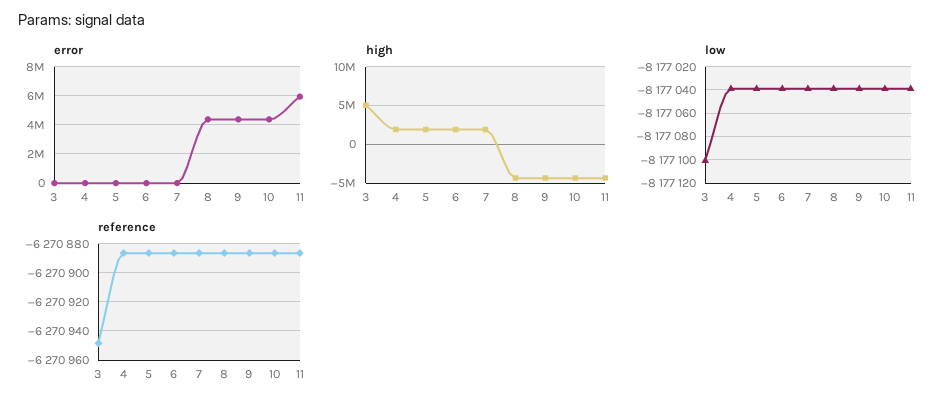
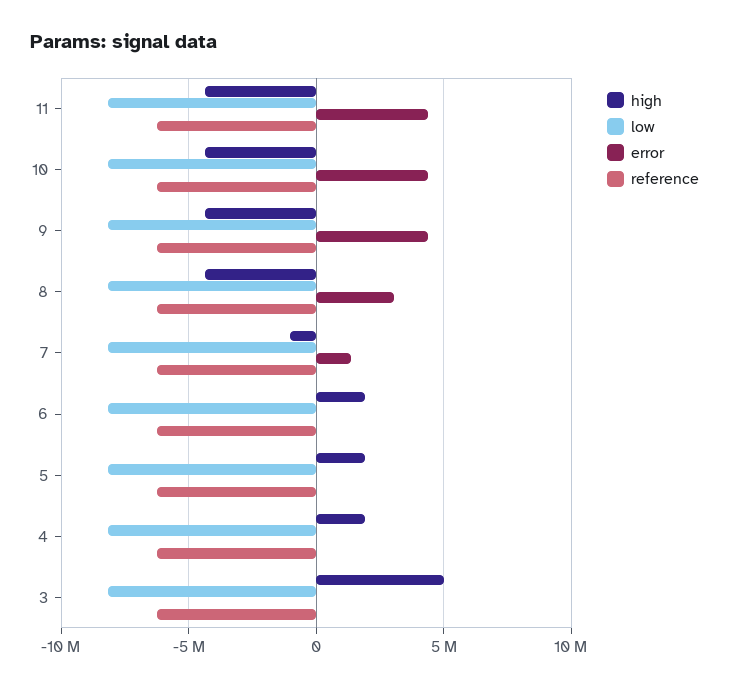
  {
    "error": {
      "3": 0,
      "4": 0,
      "5": 0,
      "6": 0,
-     "7": 0,
+     "7": 1500000,
-     "8": 4500000,
+     "8": 3000000,
      "9": 4500000,
      "10": 4500000,
-     "11": 6000000
+     "11": 4500000
    },
    "high": {
      "3": 5000000,
      "4": 2000000,
      "5": 2000000,
      "6": 2000000,
-     "7": 2000000,
+     "7": -1000000,
      "8": -4500000,
      "9": -4500000,
      "10": -4500000,
      "11": -4500000
    },
    "low": {
      "3": -8177100,
      "4": -8177040,
      "5": -8177040,
      "6": -8177040,
      "7": -8177040,
      "8": -8177040,
      "9": -8177040,
      "10": -8177040,
      "11": -8177040
    },
    "reference": {
      "3": -6270950,
      "4": -6270885,
      "5": -6270885,
      "6": -6270885,
      "7": -6270885,
      "8": -6270885,
      "9": -6270885,
      "10": -6270885,
      "11": -6270885
    }
  }

